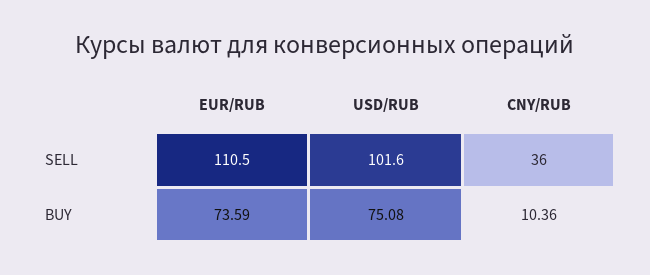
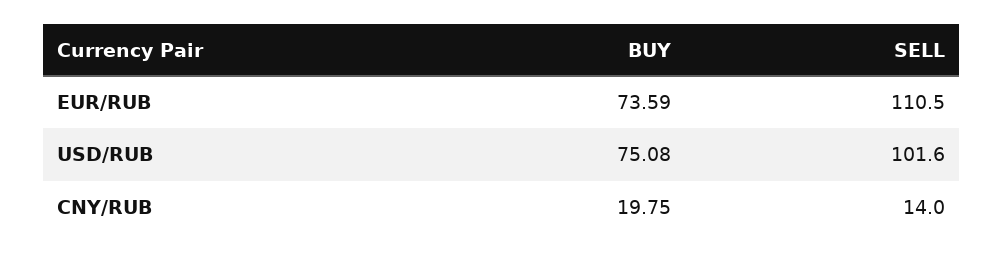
  {
    "EUR/RUB": {
      "SELL": 110.5,
      "BUY": 73.59
    },
    "USD/RUB": {
      "SELL": 101.6,
      "BUY": 75.08
    },
    "CNY/RUB": {
-     "SELL": 36,
+     "SELL": 14,
-     "BUY": 10.36
+     "BUY": 19.75
    }
  }

